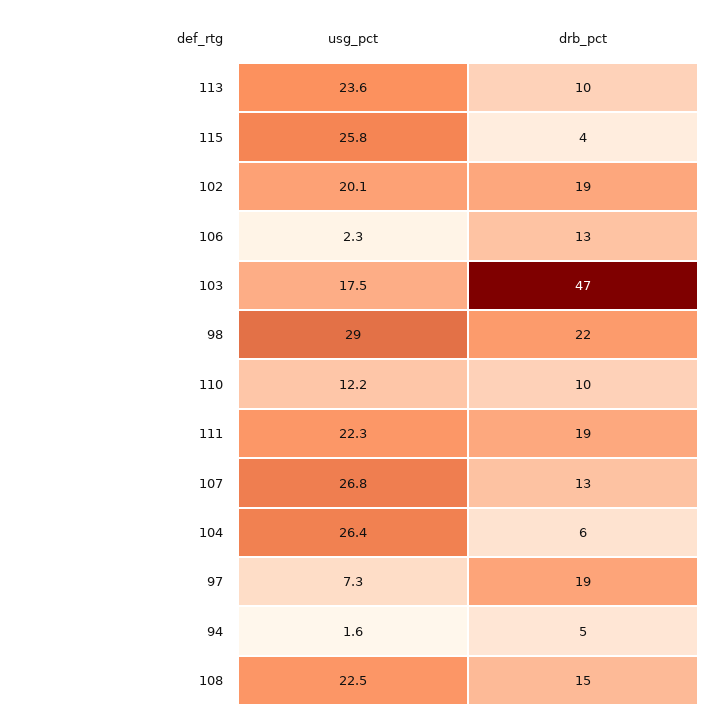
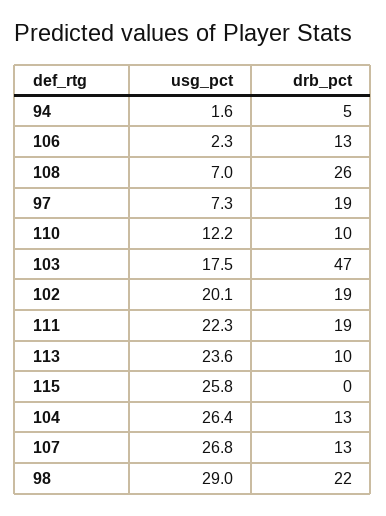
  {
    "usg_pct": {
      "113": 23.6,
      "115": 25.8,
      "102": 20.1,
      "106": 2.3,
      "103": 17.5,
      "98": 29,
      "110": 12.2,
      "111": 22.3,
      "107": 26.8,
      "104": 26.4,
      "97": 7.3,
      "94": 1.6,
-     "108": 22.5
+     "108": 7
    },
    "drb_pct": {
      "113": 10,
-     "115": 4,
+     "115": 0,
      "102": 19,
      "106": 13,
      "103": 47,
      "98": 22,
      "110": 10,
      "111": 19,
      "107": 13,
-     "104": 6,
+     "104": 13,
      "97": 19,
      "94": 5,
-     "108": 15
+     "108": 26
    }
  }

